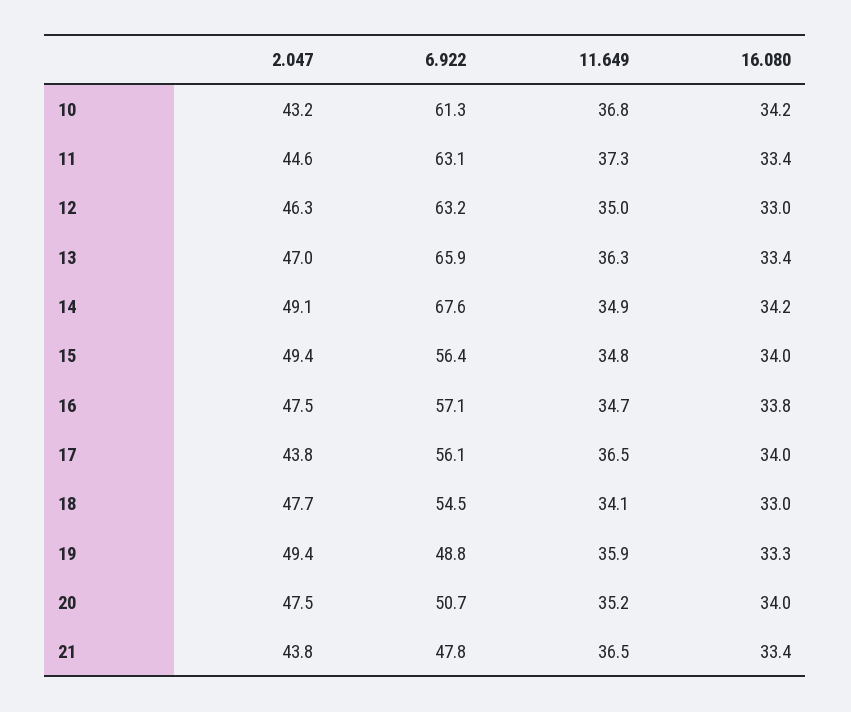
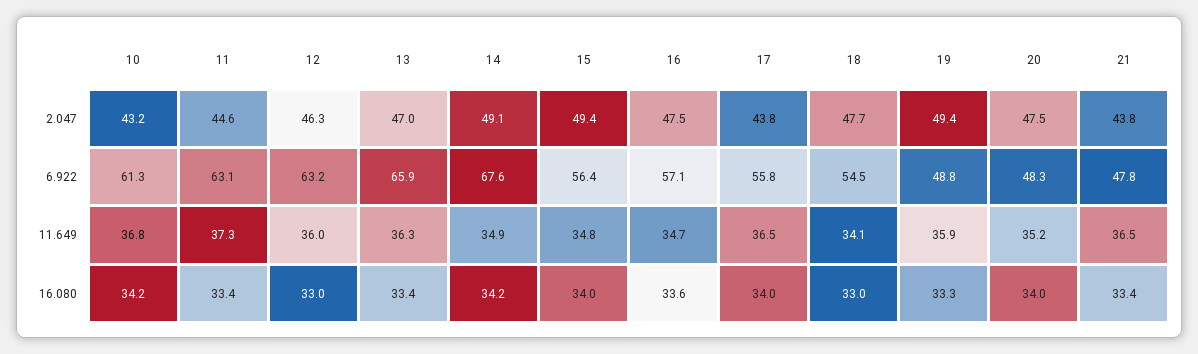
  {
    "2.047": {
      "10": 43.2,
      "11": 44.6,
      "12": 46.3,
      "13": 47,
      "14": 49.1,
      "15": 49.4,
      "16": 47.5,
      "17": 43.8,
      "18": 47.7,
      "19": 49.4,
      "20": 47.5,
      "21": 43.8
    },
    "6.922": {
      "10": 61.3,
      "11": 63.1,
      "12": 63.2,
      "13": 65.9,
      "14": 67.6,
      "15": 56.4,
      "16": 57.1,
-     "17": 56.1,
+     "17": 55.8,
      "18": 54.5,
      "19": 48.8,
-     "20": 50.7,
+     "20": 48.3,
      "21": 47.8
    },
    "11.649": {
      "10": 36.8,
      "11": 37.3,
-     "12": 35,
+     "12": 36,
      "13": 36.3,
      "14": 34.9,
      "15": 34.8,
      "16": 34.7,
      "17": 36.5,
      "18": 34.1,
      "19": 35.9,
      "20": 35.2,
      "21": 36.5
    },
    "16.080": {
      "10": 34.2,
      "11": 33.4,
      "12": 33,
      "13": 33.4,
      "14": 34.2,
      "15": 34,
-     "16": 33.8,
+     "16": 33.6,
      "17": 34,
      "18": 33,
      "19": 33.3,
      "20": 34,
      "21": 33.4
    }
  }

